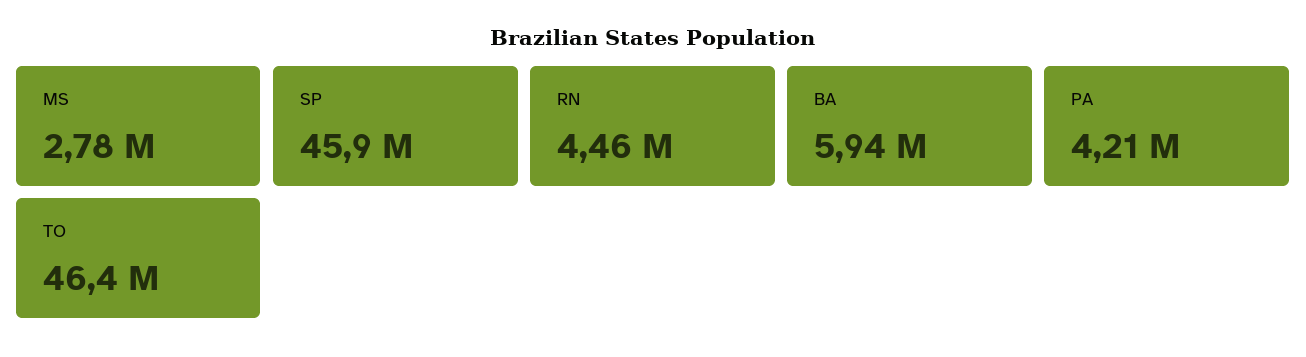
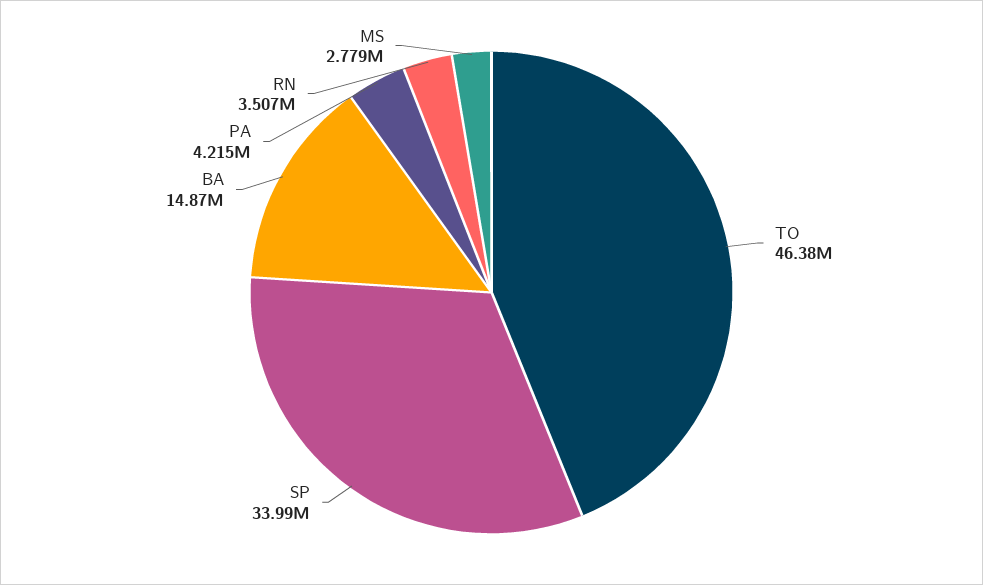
  {
    "MS": 2779000,
-   "SP": 45900000,
+   "SP": 33990000,
-   "RN": 4460000,
+   "RN": 3507000,
-   "BA": 5940000,
+   "BA": 14870000,
    "PA": 4215000,
    "TO": 46380000
  }

